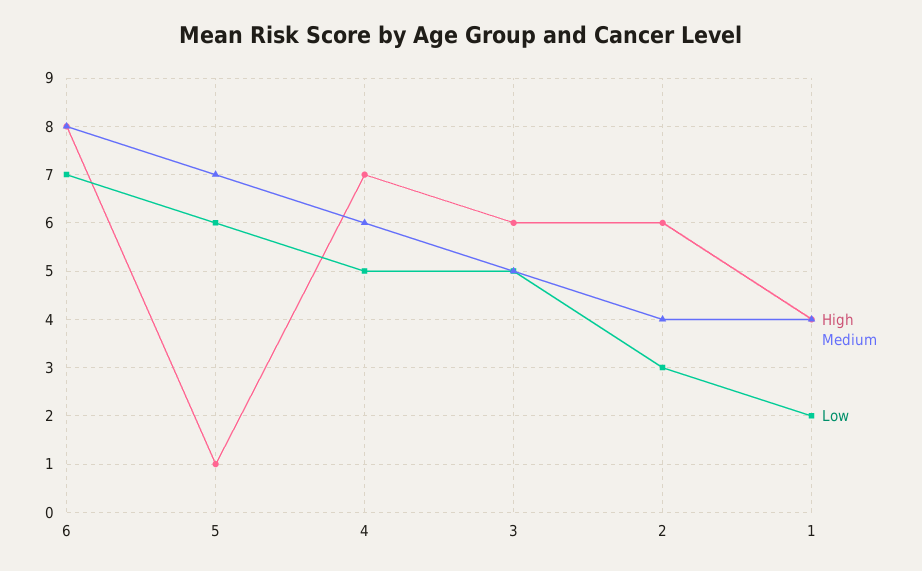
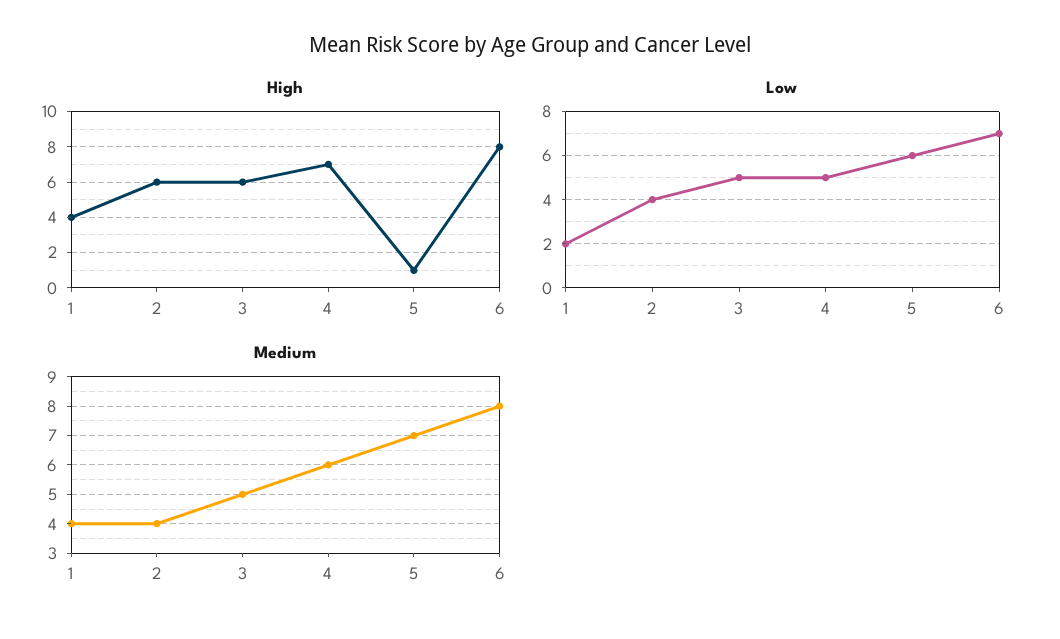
  {
    "High": {
      "6": 8,
      "5": 1,
      "4": 7,
      "3": 6,
      "2": 6,
      "1": 4
    },
    "Medium": {
      "6": 8,
      "5": 7,
      "4": 6,
      "3": 5,
      "2": 4,
      "1": 4
    },
    "Low": {
      "6": 7,
      "5": 6,
      "4": 5,
      "3": 5,
-     "2": 3,
+     "2": 4,
      "1": 2
    }
  }

